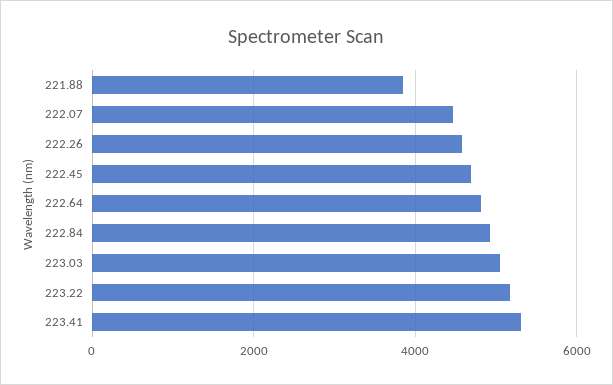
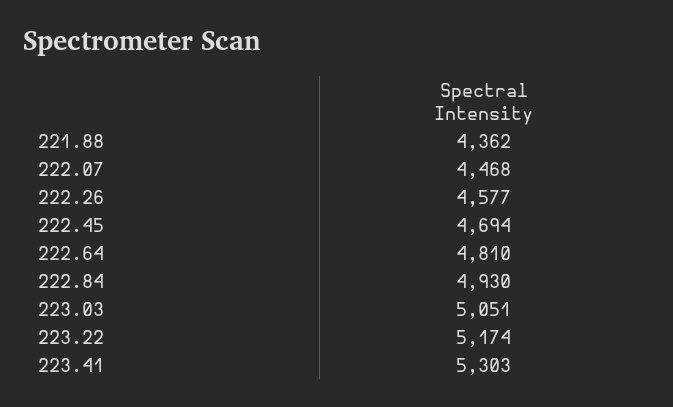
  {
-   "221.88": 3800,
+   "221.88": 4362,
    "222.07": 4468,
    "222.26": 4577,
    "222.45": 4694,
    "222.64": 4810,
    "222.84": 4930,
    "223.03": 5051,
    "223.22": 5174,
    "223.41": 5303
  }

